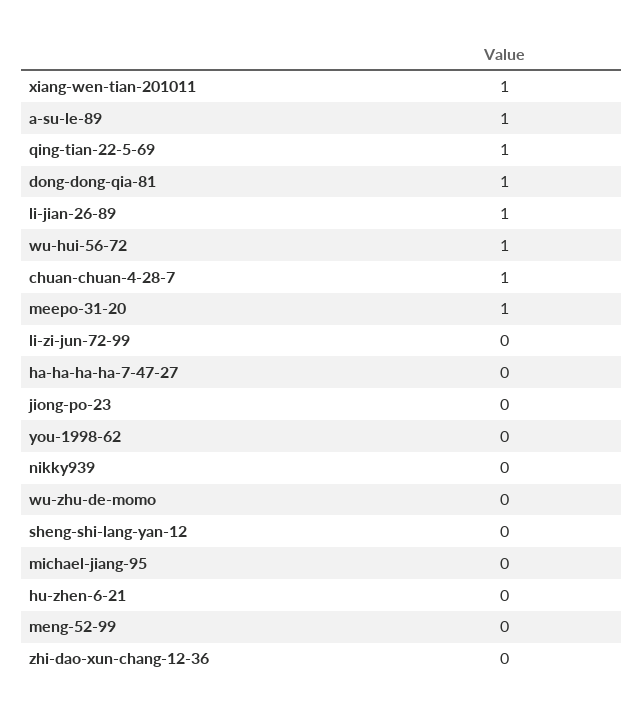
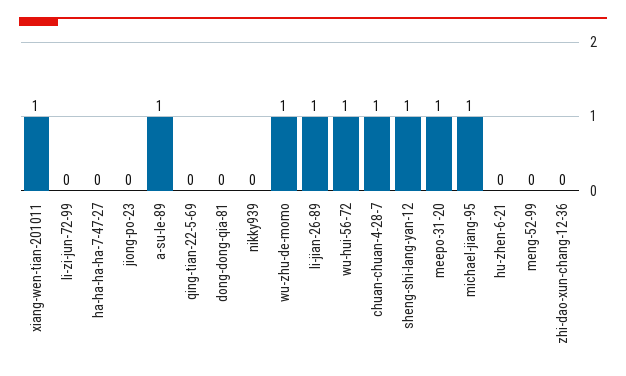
  {
    "xiang-wen-tian-201011": 1,
    "a-su-le-89": 1,
-   "qing-tian-22-5-69": 1,
+   "qing-tian-22-5-69": 0,
-   "dong-dong-qia-81": 1,
+   "dong-dong-qia-81": 0,
    "li-jian-26-89": 1,
    "wu-hui-56-72": 1,
    "chuan-chuan-4-28-7": 1,
    "meepo-31-20": 1,
    "li-zi-jun-72-99": 0,
    "ha-ha-ha-ha-7-47-27": 0,
    "jiong-po-23": 0,
-   "you-1998-62": 0,
    "nikky939": 0,
-   "wu-zhu-de-momo": 0,
+   "wu-zhu-de-momo": 1,
-   "sheng-shi-lang-yan-12": 0,
+   "sheng-shi-lang-yan-12": 1,
-   "michael-jiang-95": 0,
+   "michael-jiang-95": 1,
    "hu-zhen-6-21": 0,
    "meng-52-99": 0,
    "zhi-dao-xun-chang-12-36": 0
  }

